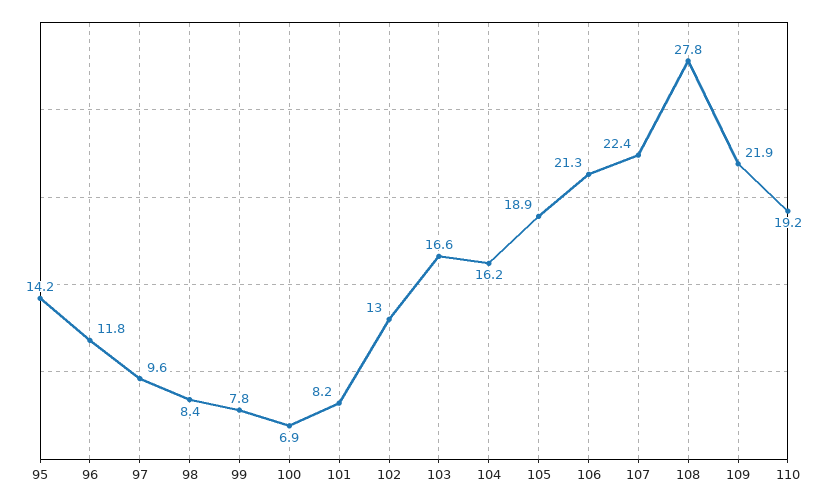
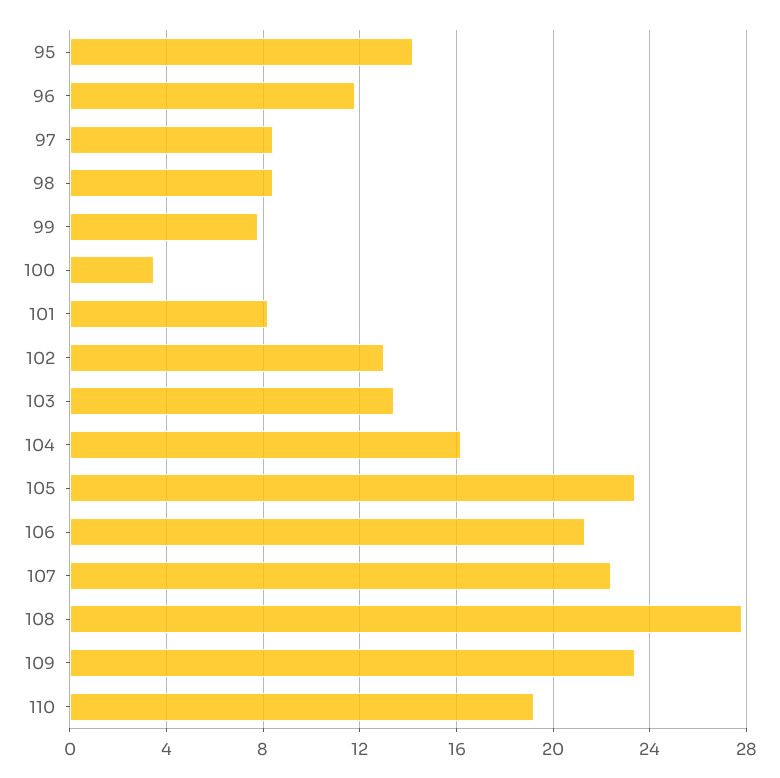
  {
    "95": 14.2,
    "96": 11.8,
-   "97": 9.6,
+   "97": 8.5,
    "98": 8.4,
    "99": 7.8,
-   "100": 6.9,
+   "100": 3.5,
    "101": 8.2,
    "102": 13,
-   "103": 16.6,
+   "103": 13.5,
    "104": 16.2,
-   "105": 18.9,
+   "105": 23.5,
    "106": 21.3,
    "107": 22.4,
    "108": 27.8,
-   "109": 21.9,
+   "109": 23.5,
    "110": 19.2
  }

